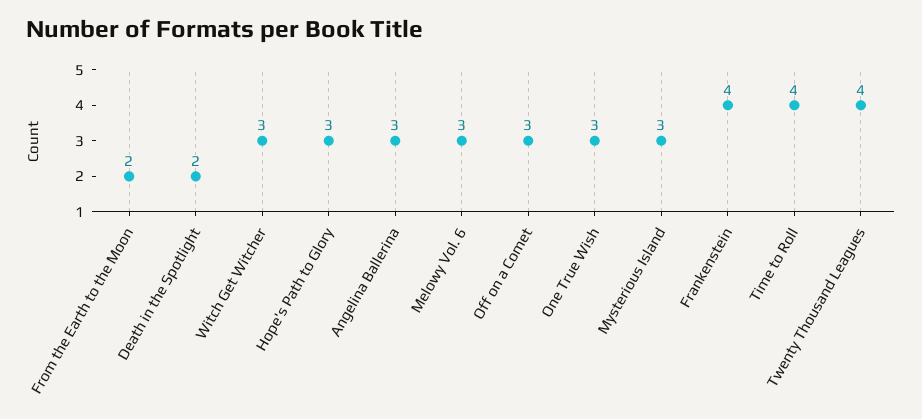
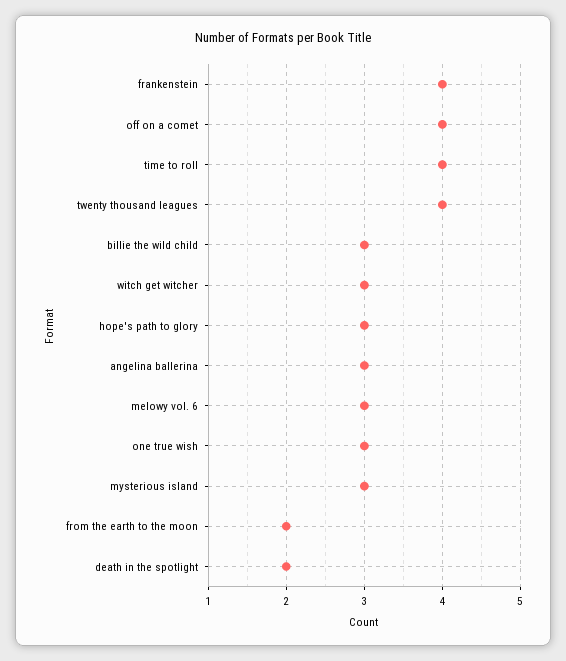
  {
    "From the Earth to the Moon": 2,
    "Death in the Spotlight": 2,
    "Witch Get Witcher": 3,
    "Hope's Path to Glory": 3,
    "Angelina Ballerina": 3,
    "Melowy Vol. 6": 3,
-   "Off on a Comet": 3,
+   "Off on a Comet": 4,
    "One True Wish": 3,
    "Mysterious Island": 3,
    "Frankenstein": 4,
    "Time to Roll": 4,
-   "Twenty Thousand Leagues": 4
+   "Twenty Thousand Leagues": 4,
+   "billie the wild child": 3
  }

